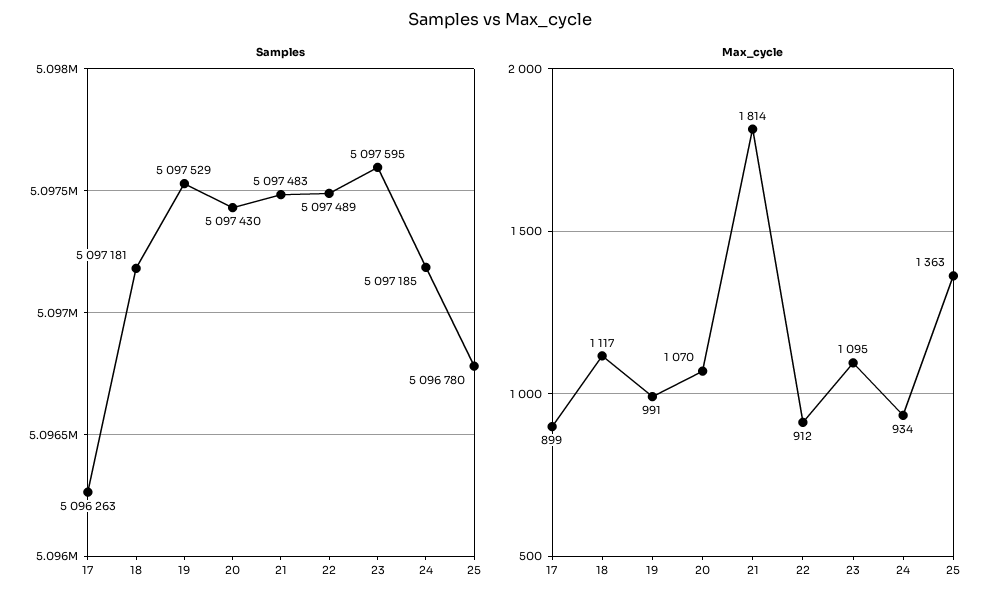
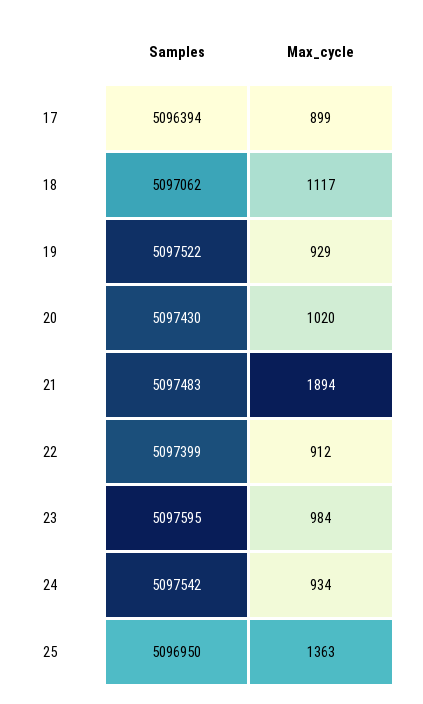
  {
    "Samples": {
-     "17": 5096263,
+     "17": 5096394,
-     "18": 5097181,
+     "18": 5097062,
-     "19": 5097529,
+     "19": 5097522,
      "20": 5097430,
      "21": 5097483,
-     "22": 5097489,
+     "22": 5097399,
      "23": 5097595,
-     "24": 5097185,
+     "24": 5097542,
-     "25": 5096780
+     "25": 5096950
    },
    "Max_cycle": {
      "17": 899,
      "18": 1117,
-     "19": 991,
+     "19": 929,
-     "20": 1070,
+     "20": 1020,
-     "21": 1814,
+     "21": 1894,
      "22": 912,
-     "23": 1095,
+     "23": 984,
      "24": 934,
      "25": 1363
    }
  }

